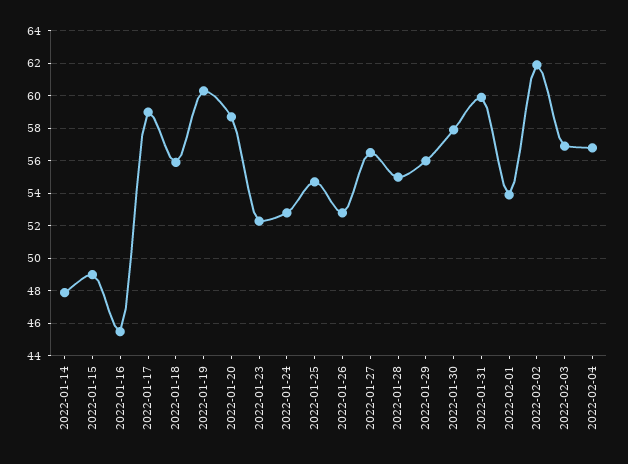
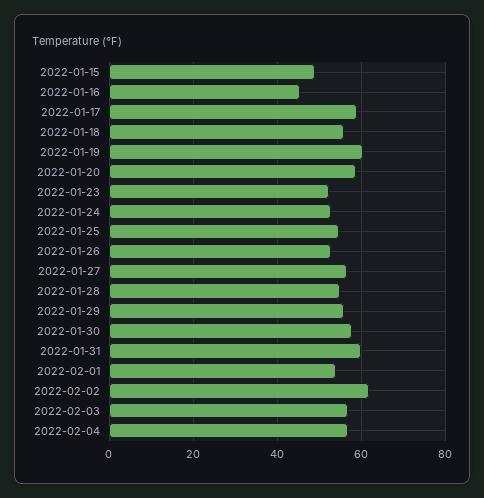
  {
-   "2022-01-14": 48,
    "2022-01-15": 49,
    "2022-01-16": 45.5,
    "2022-01-17": 59,
    "2022-01-18": 56,
    "2022-01-19": 60.5,
    "2022-01-20": 58.5,
    "2022-01-23": 52.5,
    "2022-01-24": 53,
    "2022-01-25": 54.5,
    "2022-01-26": 53,
    "2022-01-27": 56.5,
    "2022-01-28": 55,
    "2022-01-29": 56,
    "2022-01-30": 58,
    "2022-01-31": 60,
    "2022-02-01": 54,
    "2022-02-02": 62,
    "2022-02-03": 57,
    "2022-02-04": 57
  }

